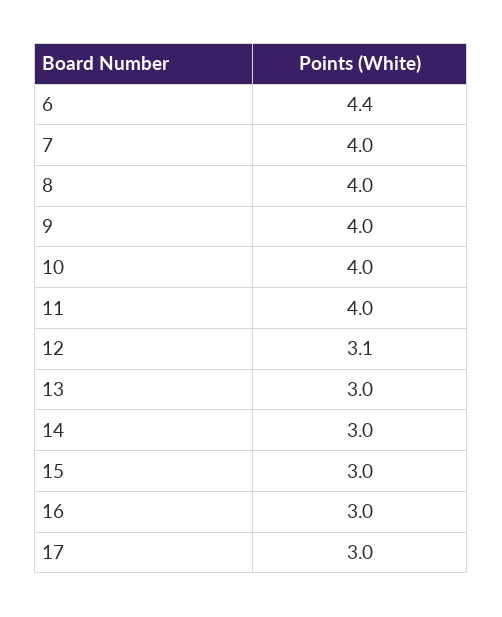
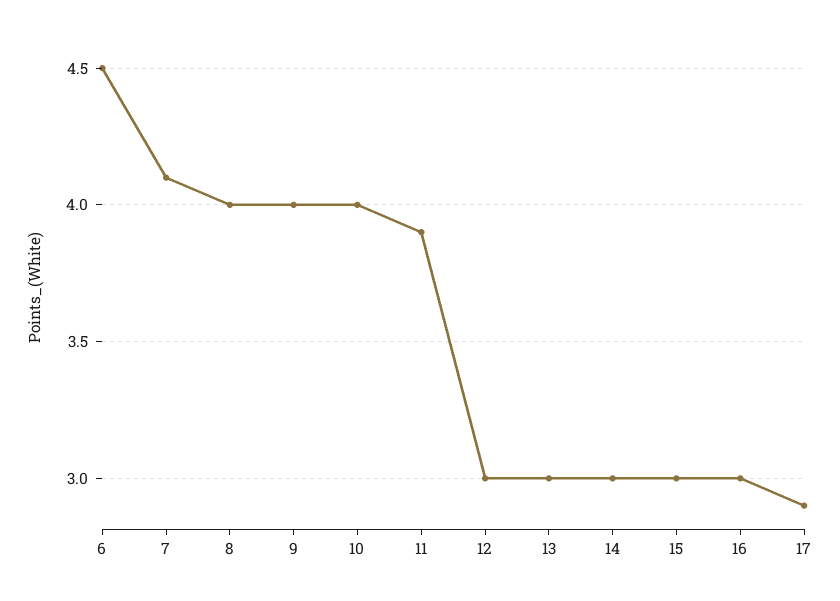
  {
-   "6": 4.4,
+   "6": 4.5,
-   "7": 4,
+   "7": 4.1,
    "8": 4,
    "9": 4,
    "10": 4,
-   "11": 4,
+   "11": 3.9,
-   "12": 3.1,
+   "12": 3,
    "13": 3,
    "14": 3,
    "15": 3,
    "16": 3,
-   "17": 3
+   "17": 2.9
  }

